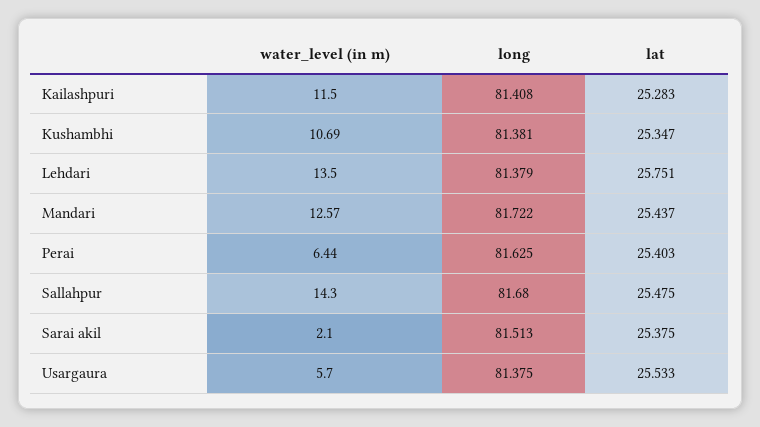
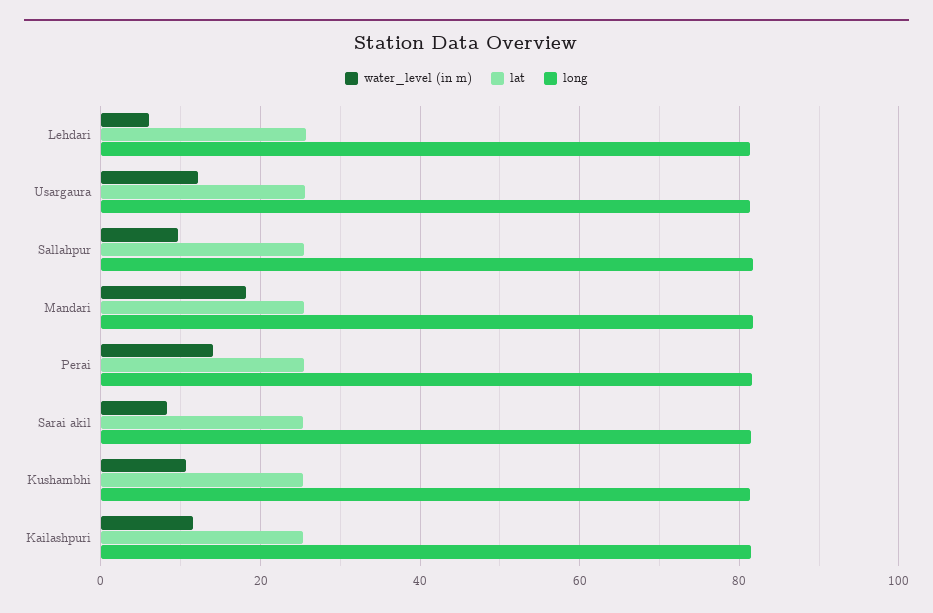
  {
    "water_level (in m)": {
      "Kailashpuri": 11.5,
      "Kushambhi": 10.69,
-     "Lehdari": 13.5,
+     "Lehdari": 6,
-     "Mandari": 12.57,
+     "Mandari": 18,
-     "Perai": 6.44,
+     "Perai": 14,
-     "Sallahpur": 14.3,
+     "Sallahpur": 10,
-     "Sarai akil": 2.1,
+     "Sarai akil": 8,
-     "Usargaura": 5.7
+     "Usargaura": 12
    },
    "long": {
      "Kailashpuri": 81.408,
      "Kushambhi": 81.381,
      "Lehdari": 81.379,
      "Mandari": 81.722,
      "Perai": 81.625,
      "Sallahpur": 81.68,
      "Sarai akil": 81.513,
      "Usargaura": 81.375
    },
    "lat": {
      "Kailashpuri": 25.283,
      "Kushambhi": 25.347,
      "Lehdari": 25.751,
      "Mandari": 25.437,
      "Perai": 25.403,
      "Sallahpur": 25.475,
      "Sarai akil": 25.375,
      "Usargaura": 25.533
    }
  }

